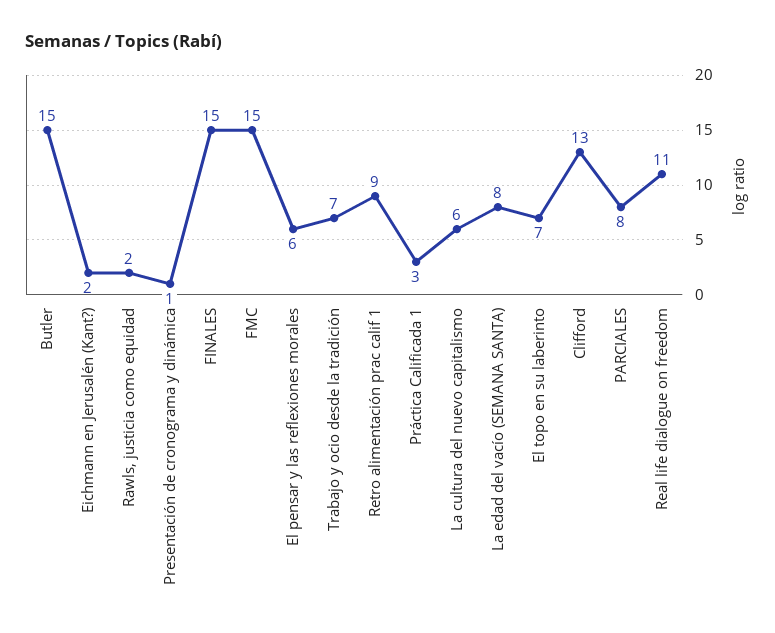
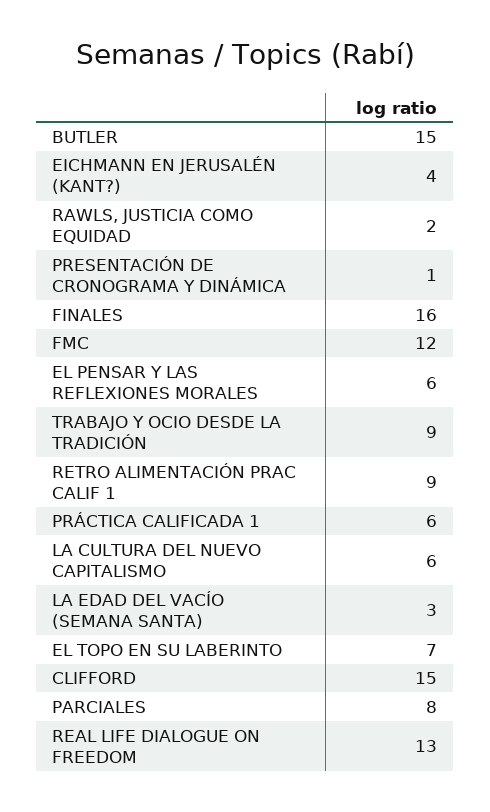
  {
    "Butler": 15,
-   "Eichmann en Jerusalén (Kant?)": 2,
+   "Eichmann en Jerusalén (Kant?)": 4,
    "Rawls, justicia como equidad": 2,
    "Presentación de cronograma y dinámica": 1,
-   "FINALES": 15,
+   "FINALES": 16,
-   "FMC": 15,
+   "FMC": 12,
    "El pensar y las reflexiones morales": 6,
-   "Trabajo y ocio desde la tradición": 7,
+   "Trabajo y ocio desde la tradición": 9,
    "Retro alimentación prac calif 1": 9,
-   "Práctica Calificada 1": 3,
+   "Práctica Calificada 1": 6,
    "La cultura del nuevo capitalismo": 6,
-   "La edad del vacío (SEMANA SANTA)": 8,
+   "La edad del vacío (SEMANA SANTA)": 3,
    "El topo en su laberinto": 7,
-   "Clifford": 13,
+   "Clifford": 15,
    "PARCIALES": 8,
-   "Real life dialogue on freedom": 11
+   "Real life dialogue on freedom": 13
  }

